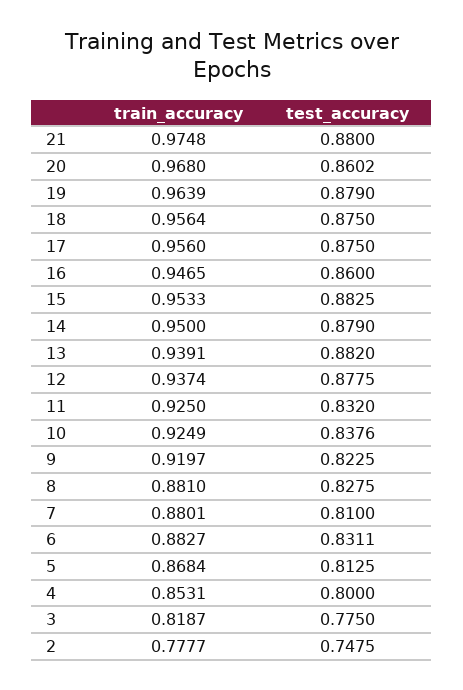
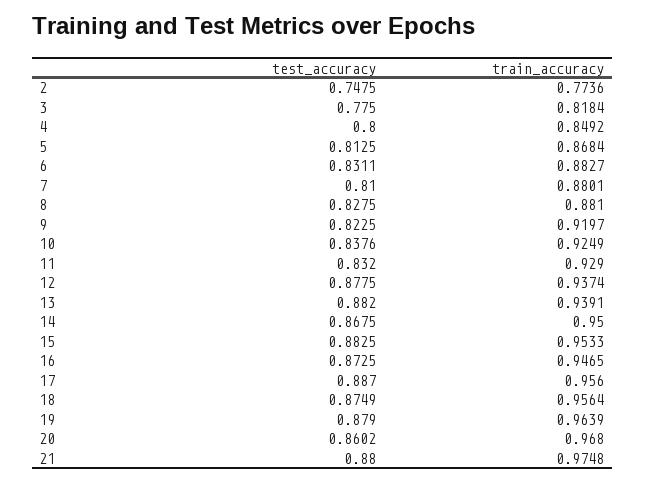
  {
    "train_accuracy": {
      "21": 0.9748,
      "20": 0.968,
      "19": 0.9639,
      "18": 0.9564,
      "17": 0.956,
      "16": 0.9465,
      "15": 0.9533,
      "14": 0.95,
      "13": 0.9391,
      "12": 0.9374,
-     "11": 0.925,
+     "11": 0.929,
      "10": 0.9249,
      "9": 0.9197,
      "8": 0.881,
      "7": 0.8801,
      "6": 0.8827,
      "5": 0.8684,
-     "4": 0.8531,
+     "4": 0.8492,
-     "3": 0.8187,
+     "3": 0.8184,
-     "2": 0.7777
+     "2": 0.7736
    },
    "test_accuracy": {
      "21": 0.88,
      "20": 0.8602,
      "19": 0.879,
-     "18": 0.875,
+     "18": 0.8749,
-     "17": 0.875,
+     "17": 0.887,
-     "16": 0.86,
+     "16": 0.8725,
      "15": 0.8825,
-     "14": 0.879,
+     "14": 0.8675,
      "13": 0.882,
      "12": 0.8775,
      "11": 0.832,
      "10": 0.8376,
      "9": 0.8225,
      "8": 0.8275,
      "7": 0.81,
      "6": 0.8311,
      "5": 0.8125,
      "4": 0.8,
      "3": 0.775,
      "2": 0.7475
    }
  }

